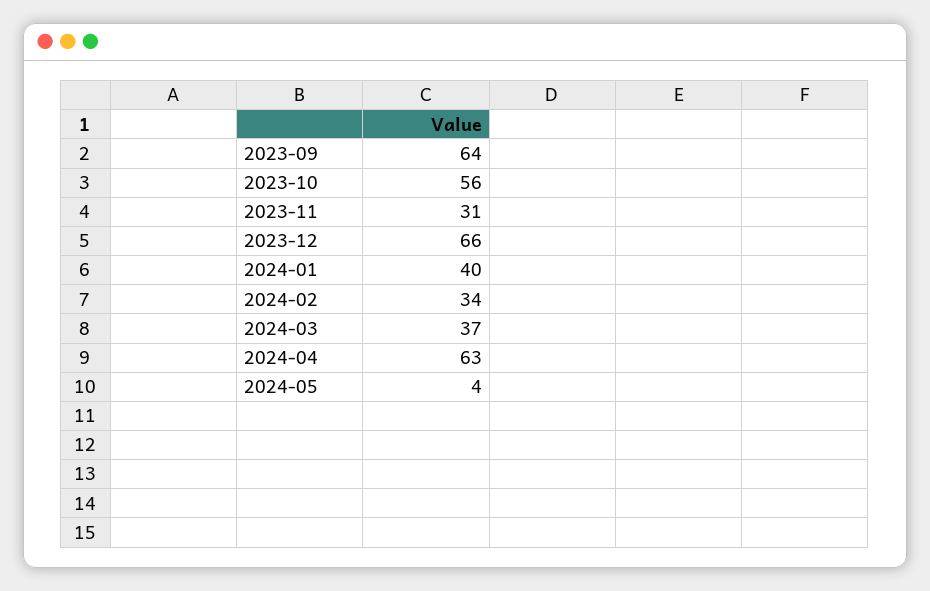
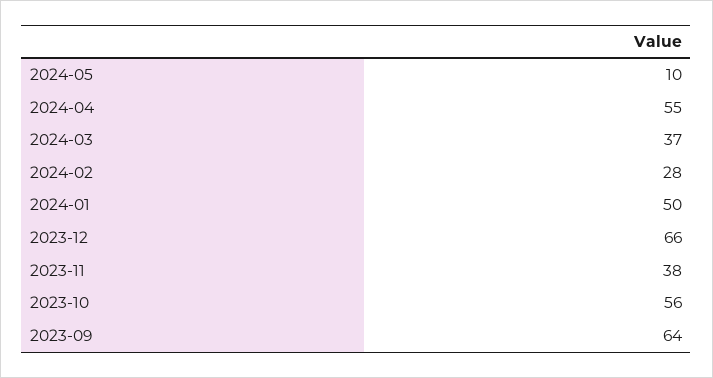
  {
    "2023-09": 64,
    "2023-10": 56,
-   "2023-11": 31,
+   "2023-11": 38,
    "2023-12": 66,
-   "2024-01": 40,
+   "2024-01": 50,
-   "2024-02": 34,
+   "2024-02": 28,
    "2024-03": 37,
-   "2024-04": 63,
+   "2024-04": 55,
-   "2024-05": 4
+   "2024-05": 10
  }

